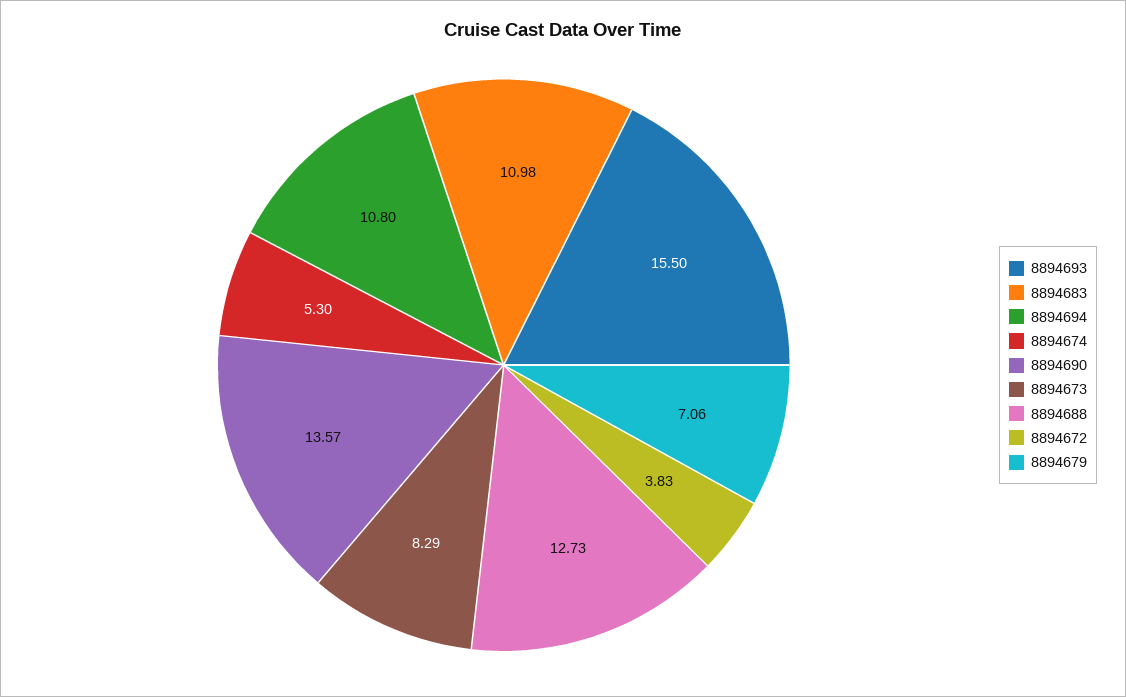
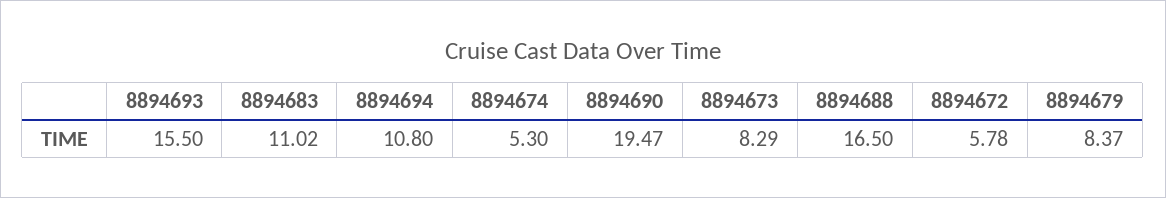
  {
    "8894693": 15.5,
-   "8894683": 10.98,
+   "8894683": 11.02,
    "8894694": 10.8,
    "8894674": 5.3,
-   "8894690": 13.57,
+   "8894690": 19.47,
    "8894673": 8.29,
-   "8894688": 12.73,
+   "8894688": 16.5,
-   "8894672": 3.83,
+   "8894672": 5.78,
-   "8894679": 7.06
+   "8894679": 8.37
  }

